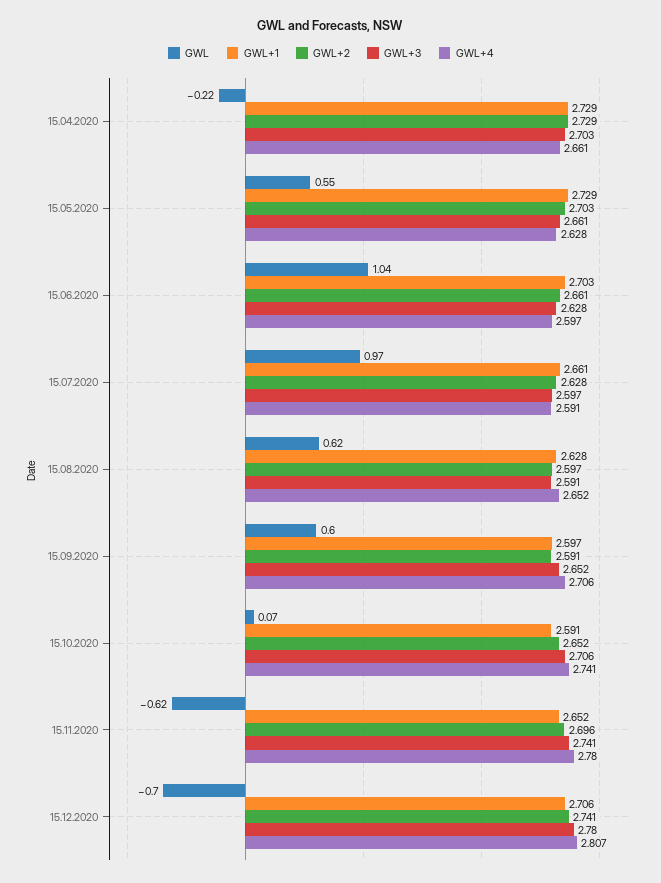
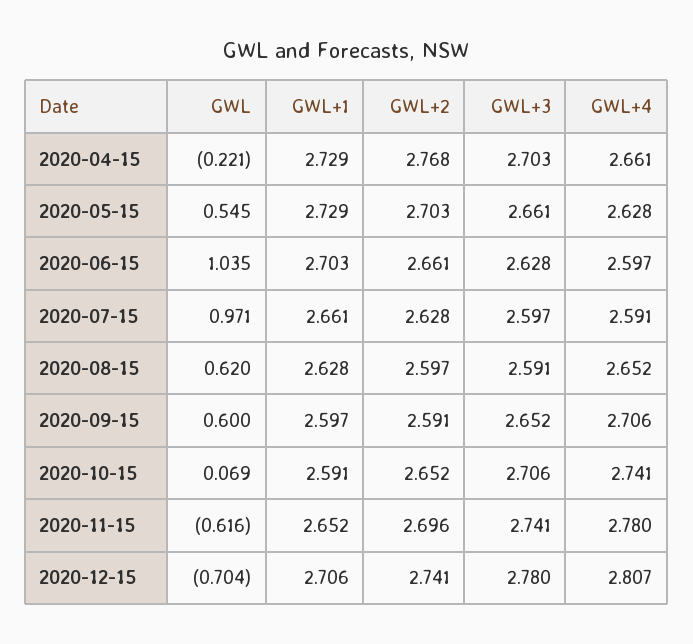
  {
    "GWL": {
      "15.04.2020": -0.221,
      "15.05.2020": 0.545,
      "15.06.2020": 1.035,
      "15.07.2020": 0.971,
      "15.08.2020": 0.62,
      "15.09.2020": 0.6,
      "15.10.2020": 0.069,
      "15.11.2020": -0.616,
      "15.12.2020": -0.704
    },
    "GWL+1": {
      "15.04.2020": 2.729,
      "15.05.2020": 2.729,
      "15.06.2020": 2.703,
      "15.07.2020": 2.661,
      "15.08.2020": 2.628,
      "15.09.2020": 2.597,
      "15.10.2020": 2.591,
      "15.11.2020": 2.652,
      "15.12.2020": 2.706
    },
    "GWL+2": {
-     "15.04.2020": 2.729,
+     "15.04.2020": 2.768,
      "15.05.2020": 2.703,
      "15.06.2020": 2.661,
      "15.07.2020": 2.628,
      "15.08.2020": 2.597,
      "15.09.2020": 2.591,
      "15.10.2020": 2.652,
      "15.11.2020": 2.696,
      "15.12.2020": 2.741
    },
    "GWL+3": {
      "15.04.2020": 2.703,
      "15.05.2020": 2.661,
      "15.06.2020": 2.628,
      "15.07.2020": 2.597,
      "15.08.2020": 2.591,
      "15.09.2020": 2.652,
      "15.10.2020": 2.706,
      "15.11.2020": 2.741,
      "15.12.2020": 2.78
    },
    "GWL+4": {
      "15.04.2020": 2.661,
      "15.05.2020": 2.628,
      "15.06.2020": 2.597,
      "15.07.2020": 2.591,
      "15.08.2020": 2.652,
      "15.09.2020": 2.706,
      "15.10.2020": 2.741,
      "15.11.2020": 2.78,
      "15.12.2020": 2.807
    }
  }

